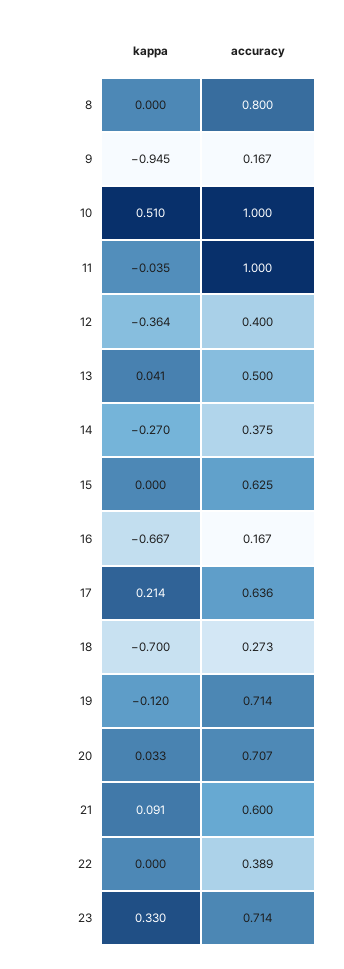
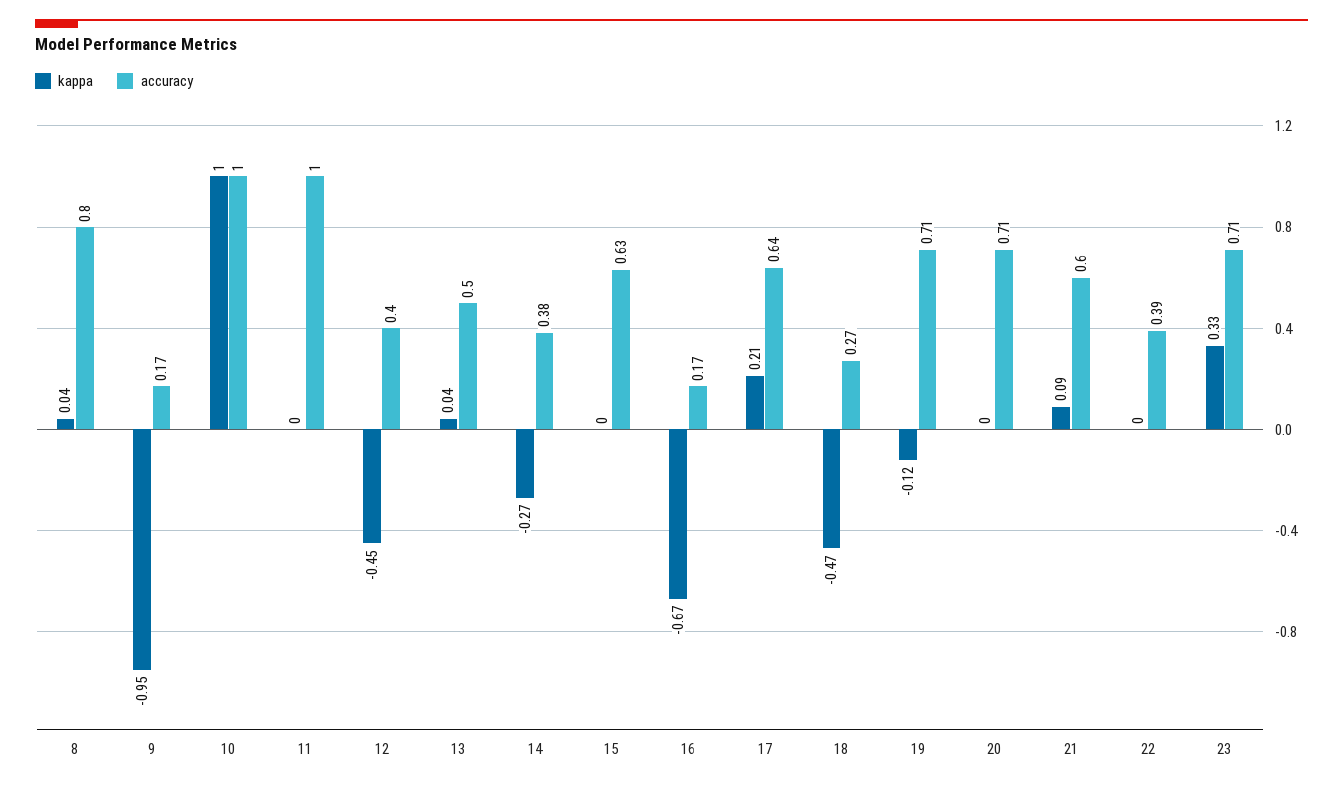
  {
    "kappa": {
-     "8": 0,
+     "8": 0.04,
      "9": -0.945,
-     "10": 0.51,
+     "10": 1,
-     "11": -0.035,
+     "11": 0,
-     "12": -0.364,
+     "12": -0.45,
      "13": 0.041,
      "14": -0.27,
      "15": 0,
      "16": -0.667,
      "17": 0.214,
-     "18": -0.7,
+     "18": -0.47,
      "19": -0.12,
-     "20": 0.033,
+     "20": 0,
      "21": 0.091,
      "22": 0,
      "23": 0.33
    },
    "accuracy": {
      "8": 0.8,
      "9": 0.167,
      "10": 1,
      "11": 1,
      "12": 0.4,
      "13": 0.5,
      "14": 0.375,
      "15": 0.625,
      "16": 0.167,
      "17": 0.636,
      "18": 0.273,
      "19": 0.714,
      "20": 0.707,
      "21": 0.6,
      "22": 0.389,
      "23": 0.714
    }
  }

